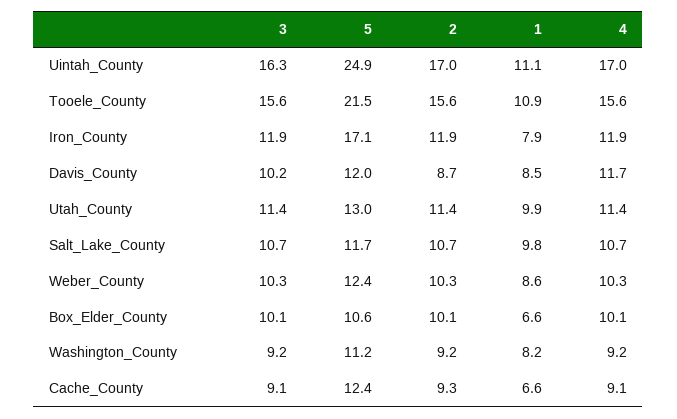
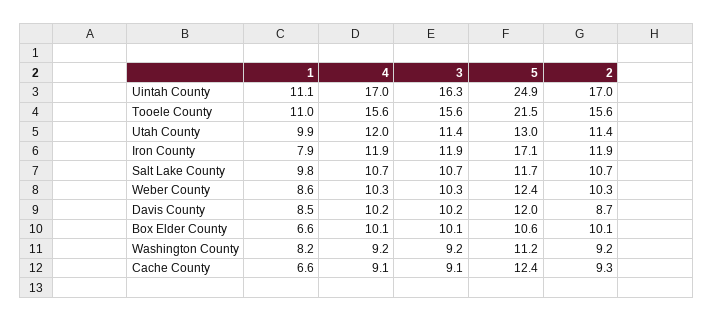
  {
    "3": {
      "Uintah_County": 16.3,
      "Tooele_County": 15.6,
      "Iron_County": 11.9,
      "Davis_County": 10.2,
      "Utah_County": 11.4,
      "Salt_Lake_County": 10.7,
      "Weber_County": 10.3,
      "Box_Elder_County": 10.1,
      "Washington_County": 9.2,
      "Cache_County": 9.1
    },
    "5": {
      "Uintah_County": 24.9,
      "Tooele_County": 21.5,
      "Iron_County": 17.1,
      "Davis_County": 12,
      "Utah_County": 13,
      "Salt_Lake_County": 11.7,
      "Weber_County": 12.4,
      "Box_Elder_County": 10.6,
      "Washington_County": 11.2,
      "Cache_County": 12.4
    },
    "2": {
      "Uintah_County": 17,
      "Tooele_County": 15.6,
      "Iron_County": 11.9,
      "Davis_County": 8.7,
      "Utah_County": 11.4,
      "Salt_Lake_County": 10.7,
      "Weber_County": 10.3,
      "Box_Elder_County": 10.1,
      "Washington_County": 9.2,
      "Cache_County": 9.3
    },
    "1": {
      "Uintah_County": 11.1,
-     "Tooele_County": 10.9,
+     "Tooele_County": 11,
      "Iron_County": 7.9,
      "Davis_County": 8.5,
      "Utah_County": 9.9,
      "Salt_Lake_County": 9.8,
      "Weber_County": 8.6,
      "Box_Elder_County": 6.6,
      "Washington_County": 8.2,
      "Cache_County": 6.6
    },
    "4": {
      "Uintah_County": 17,
      "Tooele_County": 15.6,
      "Iron_County": 11.9,
-     "Davis_County": 11.7,
+     "Davis_County": 10.2,
-     "Utah_County": 11.4,
+     "Utah_County": 12,
      "Salt_Lake_County": 10.7,
      "Weber_County": 10.3,
      "Box_Elder_County": 10.1,
      "Washington_County": 9.2,
      "Cache_County": 9.1
    }
  }

